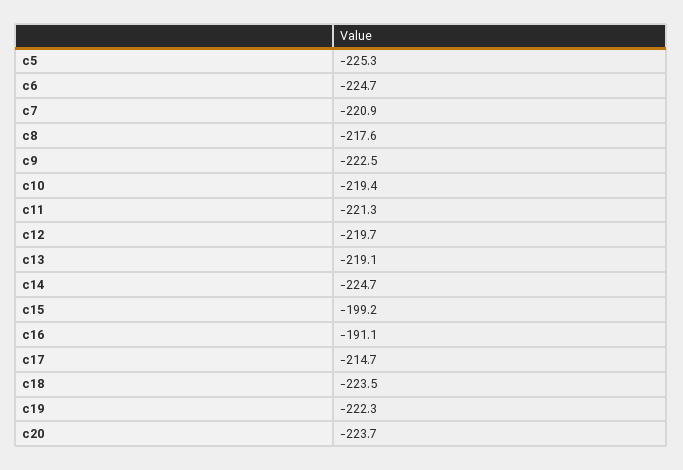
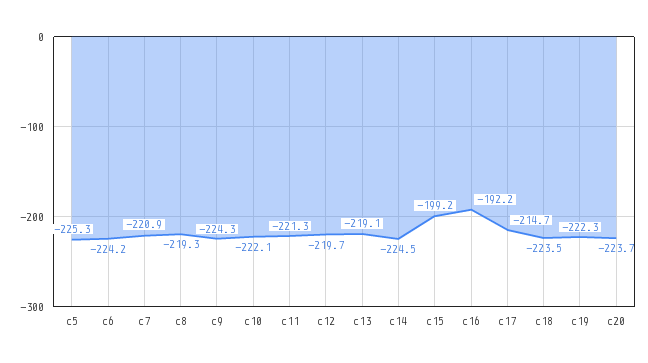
  {
    "c5": -225.3,
-   "c6": -224.7,
+   "c6": -224.2,
    "c7": -220.9,
-   "c8": -217.6,
+   "c8": -219.3,
-   "c9": -222.5,
+   "c9": -224.3,
-   "c10": -219.4,
+   "c10": -222.1,
    "c11": -221.3,
    "c12": -219.7,
    "c13": -219.1,
-   "c14": -224.7,
+   "c14": -224.5,
    "c15": -199.2,
-   "c16": -191.1,
+   "c16": -192.2,
    "c17": -214.7,
    "c18": -223.5,
    "c19": -222.3,
    "c20": -223.7
  }

